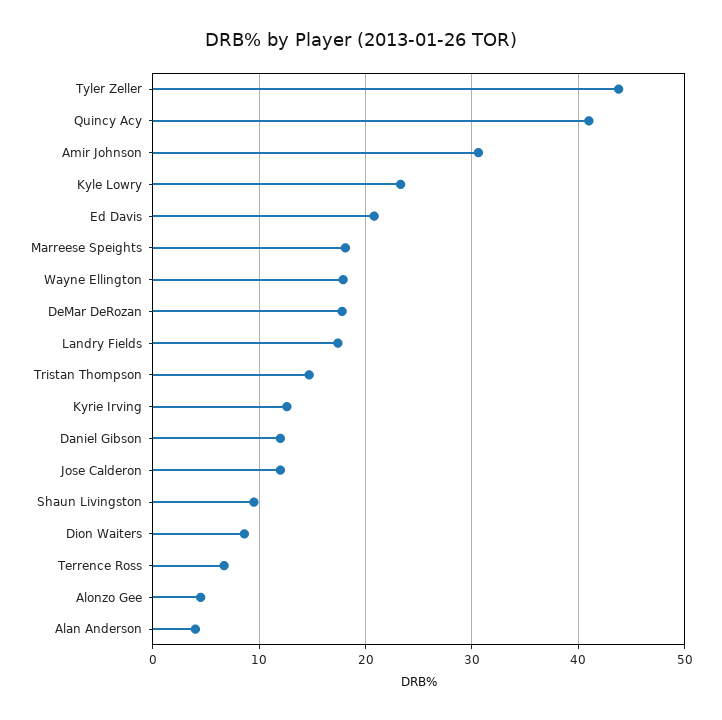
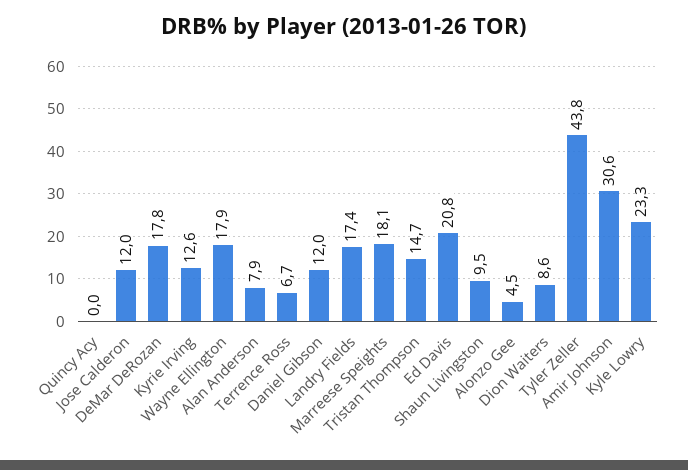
  {
    "Tyler Zeller": 43.8,
-   "Quincy Acy": 41,
+   "Quincy Acy": 0,
    "Amir Johnson": 30.6,
    "Kyle Lowry": 23.3,
    "Ed Davis": 20.8,
    "Marreese Speights": 18.1,
    "Wayne Ellington": 17.9,
    "DeMar DeRozan": 17.8,
    "Landry Fields": 17.4,
    "Tristan Thompson": 14.7,
    "Kyrie Irving": 12.6,
    "Daniel Gibson": 12,
    "Jose Calderon": 12,
    "Shaun Livingston": 9.5,
    "Dion Waiters": 8.6,
    "Terrence Ross": 6.7,
    "Alonzo Gee": 4.5,
-   "Alan Anderson": 4
+   "Alan Anderson": 7.9
  }

